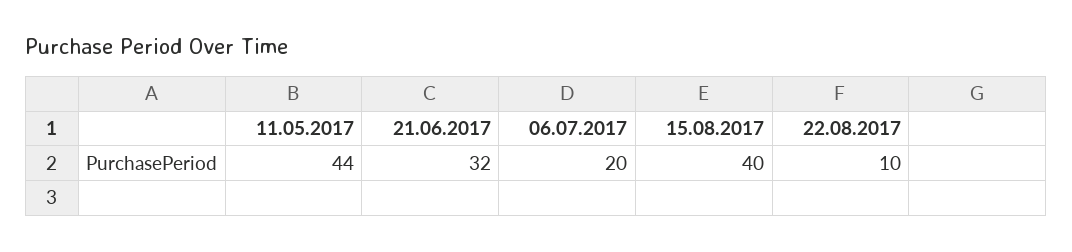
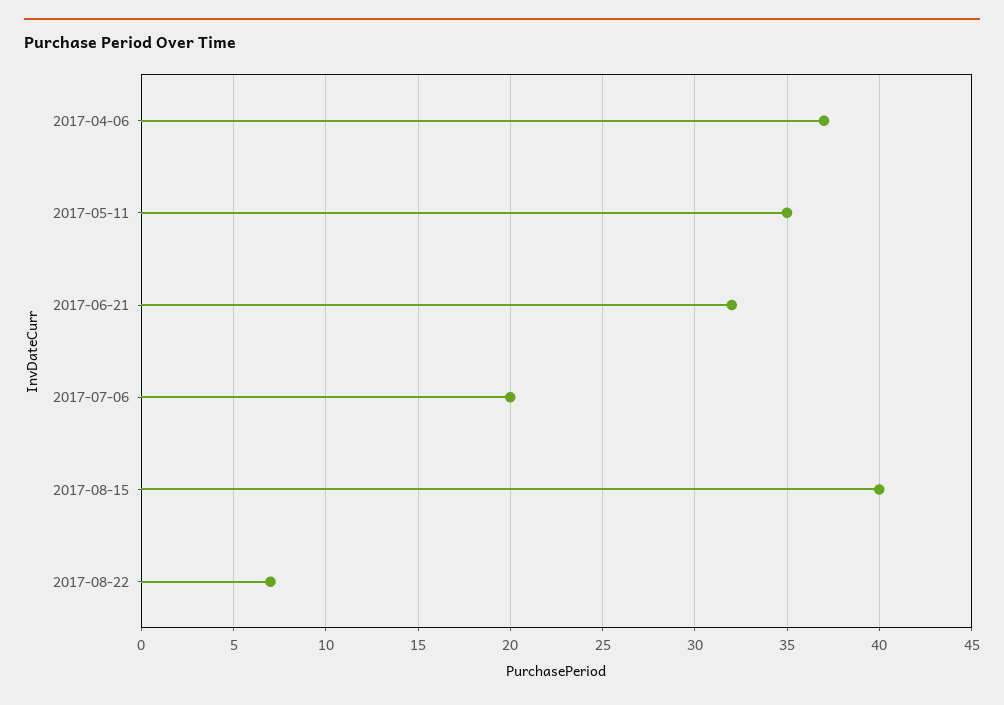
  {
-   "11.05.2017": 44,
+   "11.05.2017": 35,
    "21.06.2017": 32,
    "06.07.2017": 20,
    "15.08.2017": 40,
-   "22.08.2017": 10
+   "22.08.2017": 7,
+   "2017-04-06": 37
  }

